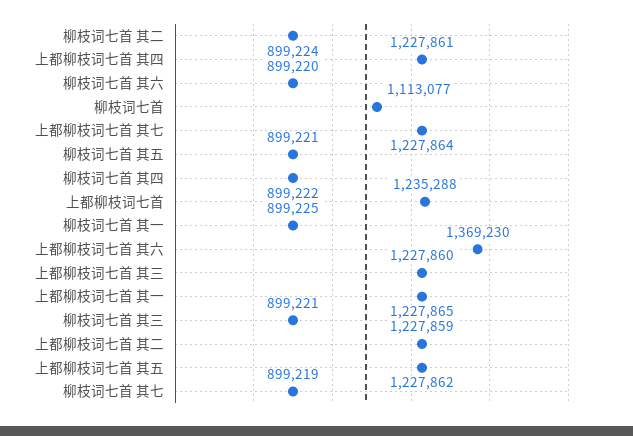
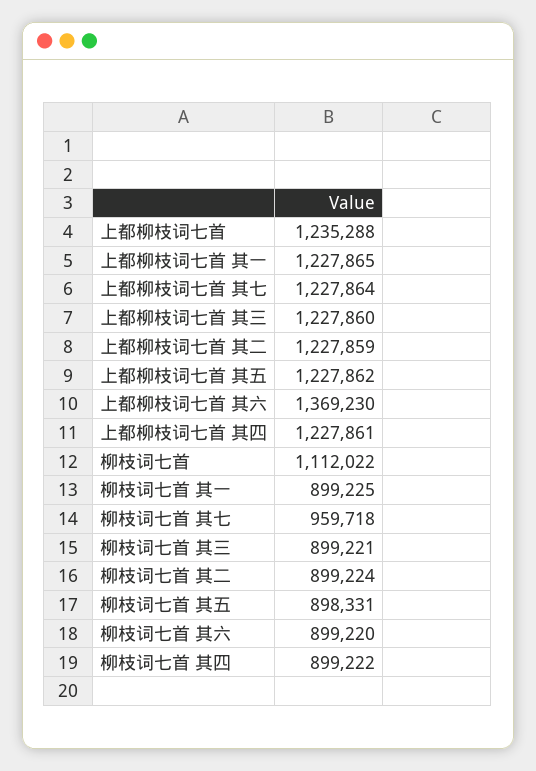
  {
    "柳枝词七首 其二": 899224,
    "上都柳枝词七首 其四": 1227861,
    "柳枝词七首 其六": 899220,
-   "柳枝词七首": 1113077,
+   "柳枝词七首": 1112022,
    "上都柳枝词七首 其七": 1227864,
-   "柳枝词七首 其五": 899221,
+   "柳枝词七首 其五": 898331,
    "柳枝词七首 其四": 899222,
    "上都柳枝词七首": 1235288,
    "柳枝词七首 其一": 899225,
    "上都柳枝词七首 其六": 1369230,
    "上都柳枝词七首 其三": 1227860,
    "上都柳枝词七首 其一": 1227865,
    "柳枝词七首 其三": 899221,
    "上都柳枝词七首 其二": 1227859,
    "上都柳枝词七首 其五": 1227862,
-   "柳枝词七首 其七": 899219
+   "柳枝词七首 其七": 959718
  }

